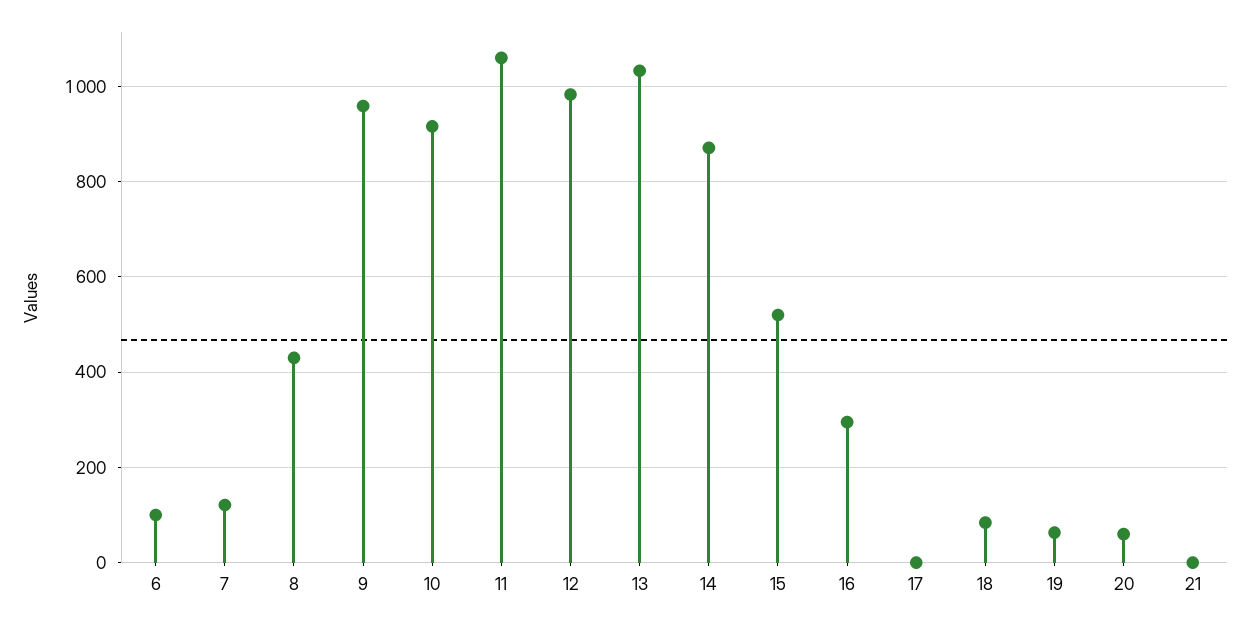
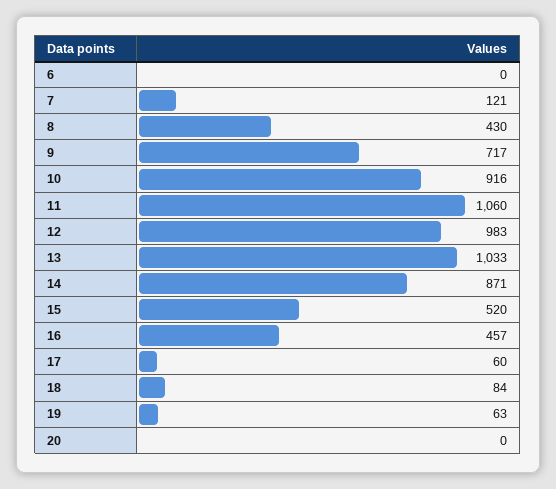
  {
-   "6": 100,
+   "6": 0,
    "7": 121,
    "8": 430,
-   "9": 960,
+   "9": 717,
    "10": 916,
    "11": 1060,
    "12": 983,
    "13": 1033,
    "14": 871,
    "15": 520,
-   "16": 300,
+   "16": 457,
-   "17": 0,
+   "17": 60,
    "18": 84,
    "19": 63,
-   "20": 60,
+   "20": 0
-   "21": 0
  }

